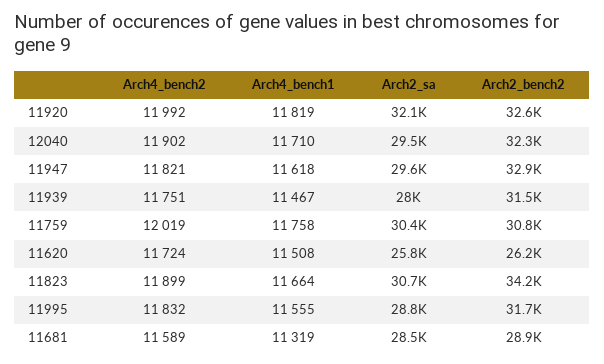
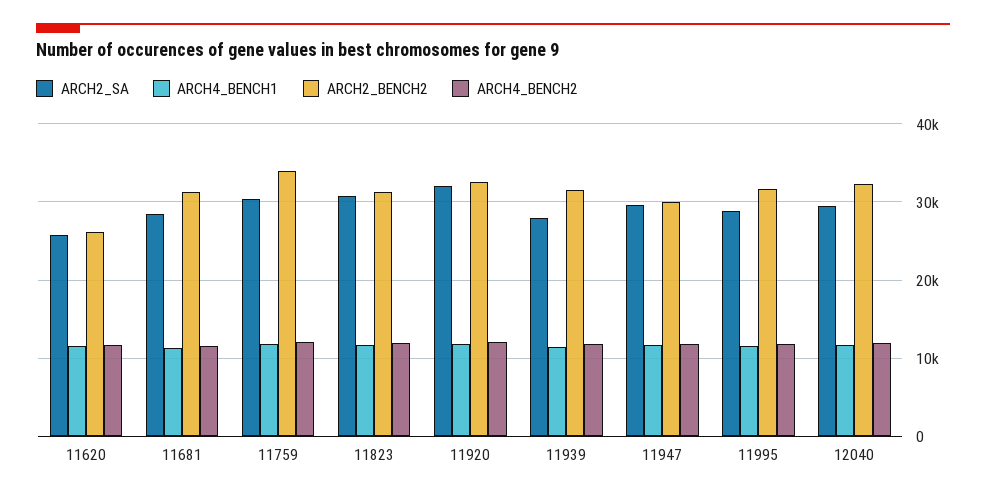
  {
    "Arch4_bench2": {
      "11920": 11992,
      "12040": 11902,
      "11947": 11821,
      "11939": 11751,
      "11759": 12019,
      "11620": 11724,
      "11823": 11899,
      "11995": 11832,
      "11681": 11589
    },
    "Arch4_bench1": {
      "11920": 11819,
      "12040": 11710,
      "11947": 11618,
      "11939": 11467,
      "11759": 11758,
      "11620": 11508,
      "11823": 11664,
      "11995": 11555,
      "11681": 11319
    },
    "Arch2_sa": {
      "11920": 32100,
      "12040": 29500,
      "11947": 29600,
      "11939": 28000,
      "11759": 30400,
      "11620": 25800,
      "11823": 30700,
      "11995": 28800,
      "11681": 28500
    },
    "Arch2_bench2": {
      "11920": 32600,
      "12040": 32300,
-     "11947": 32900,
+     "11947": 30000,
      "11939": 31500,
-     "11759": 30800,
+     "11759": 34000,
      "11620": 26200,
-     "11823": 34200,
+     "11823": 31000,
      "11995": 31700,
-     "11681": 28900
+     "11681": 31000
    }
  }

